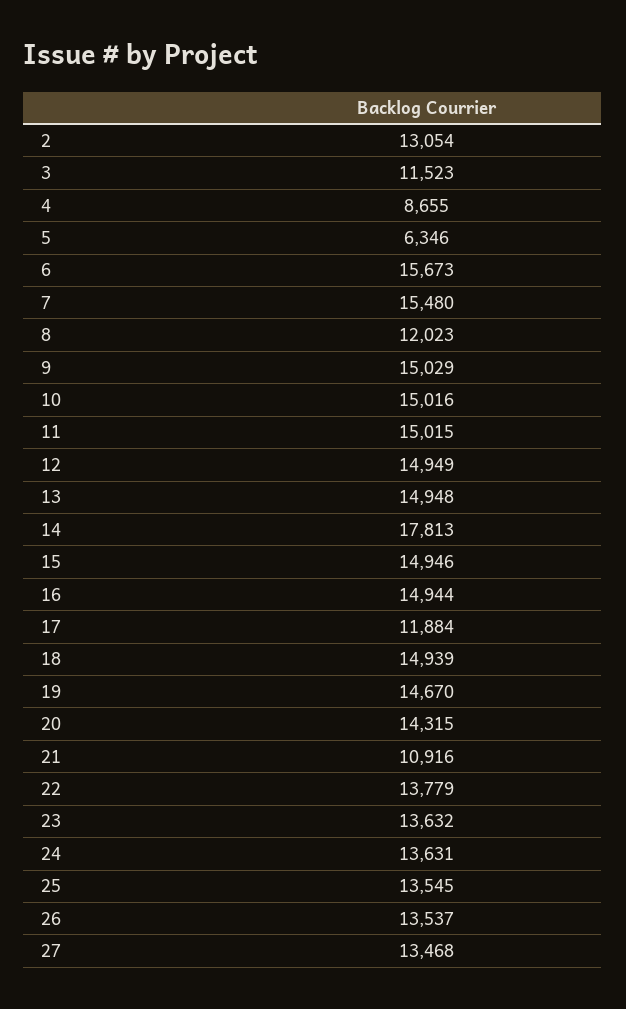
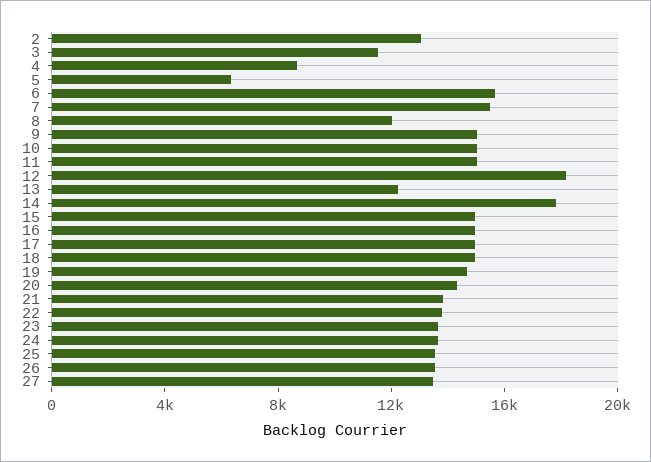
  {
    "2": 13054,
    "3": 11523,
    "4": 8655,
    "5": 6346,
    "6": 15673,
    "7": 15480,
    "8": 12023,
    "9": 15029,
    "10": 15016,
    "11": 15015,
-   "12": 14949,
+   "12": 18000,
-   "13": 14948,
+   "13": 12000,
    "14": 17813,
    "15": 14946,
    "16": 14944,
-   "17": 11884,
+   "17": 15000,
    "18": 14939,
    "19": 14670,
    "20": 14315,
-   "21": 10916,
+   "21": 14000,
    "22": 13779,
    "23": 13632,
    "24": 13631,
    "25": 13545,
    "26": 13537,
    "27": 13468
  }

